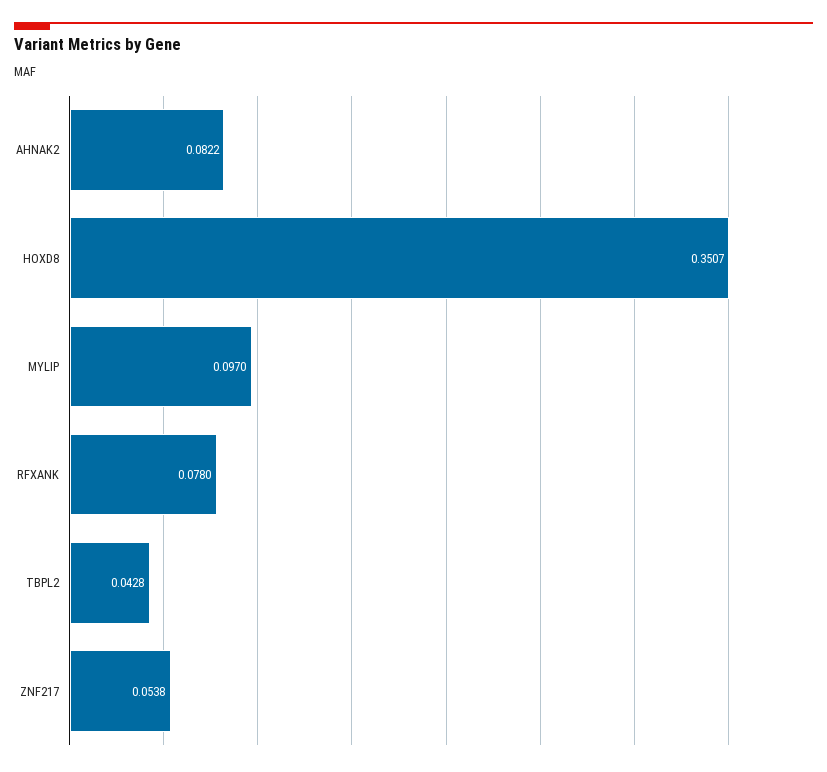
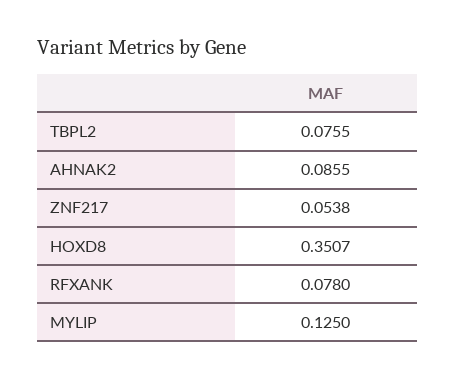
  {
-   "AHNAK2": 0.0822,
+   "AHNAK2": 0.0855,
    "HOXD8": 0.3507,
-   "MYLIP": 0.097,
+   "MYLIP": 0.125,
    "RFXANK": 0.078,
-   "TBPL2": 0.0428,
+   "TBPL2": 0.0755,
    "ZNF217": 0.0538
  }

